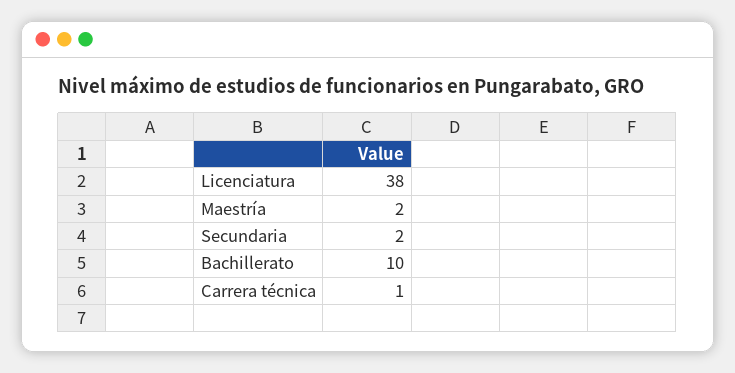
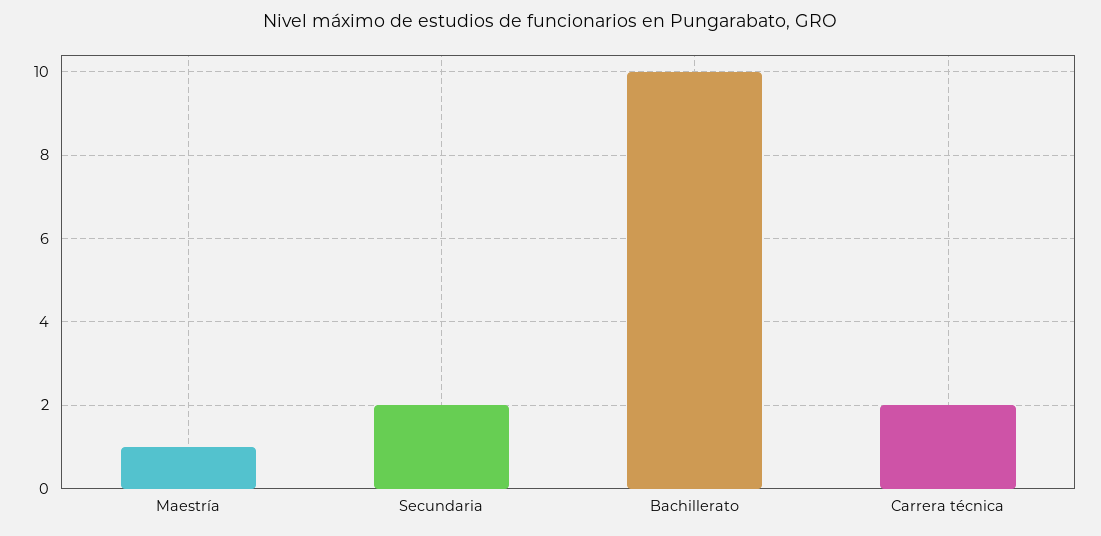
  {
-   "Licenciatura": 38,
-   "Maestría": 2,
+   "Maestría": 1,
    "Secundaria": 2,
    "Bachillerato": 10,
-   "Carrera técnica": 1
+   "Carrera técnica": 2
  }

